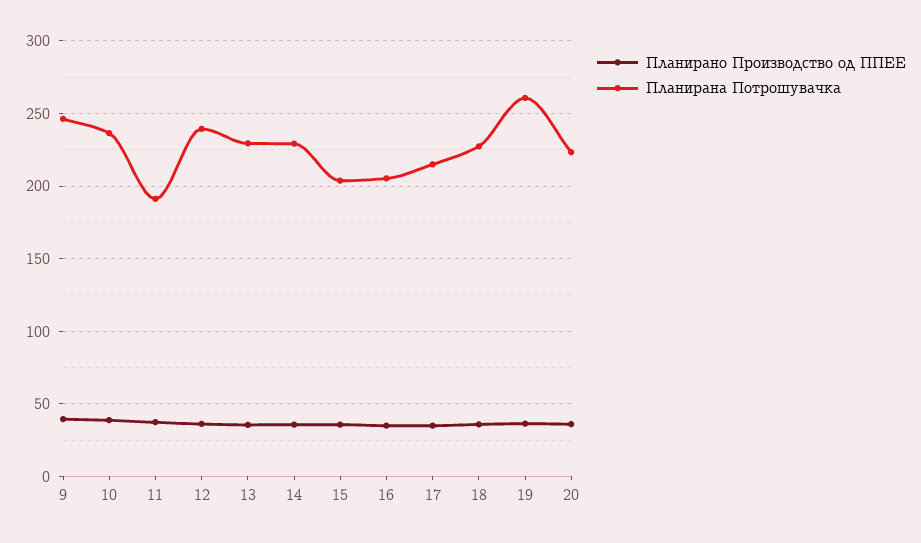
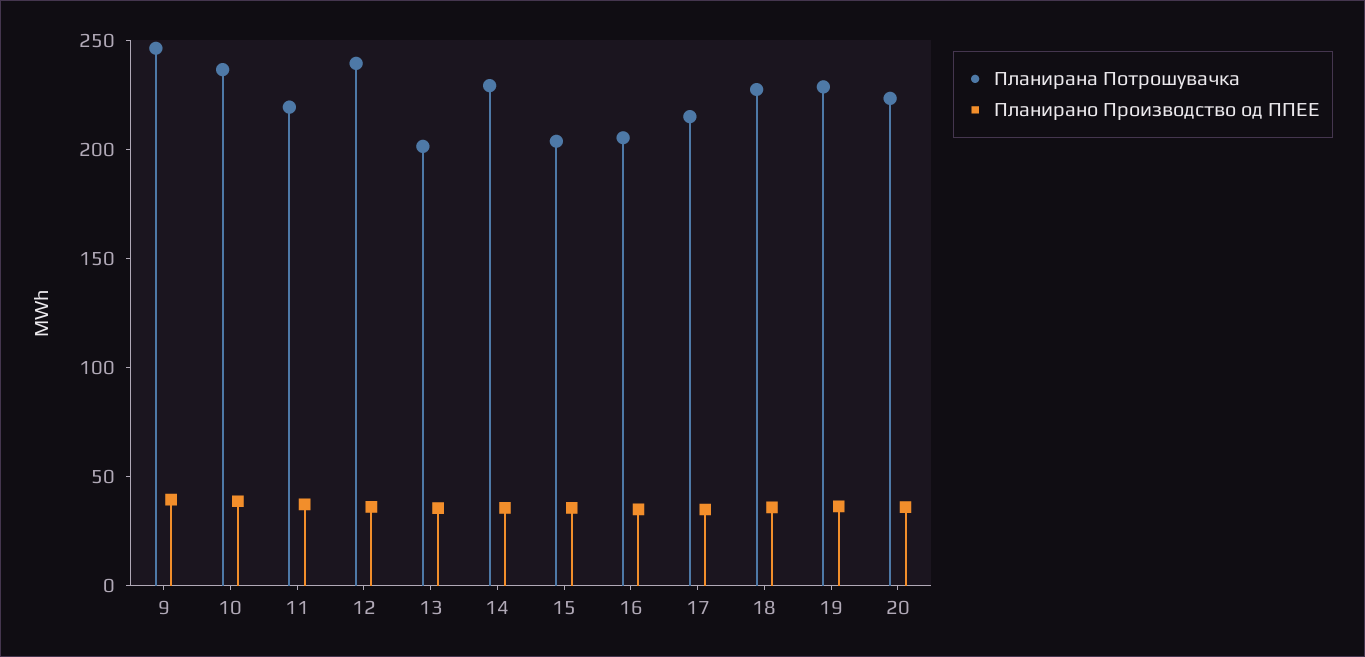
  {
    "Планирано Производство од ППЕЕ": {
      "9": 40,
      "10": 40,
      "11": 35,
      "12": 35,
      "13": 35,
      "14": 35,
      "15": 35,
      "16": 35,
      "17": 35,
      "18": 35,
      "19": 35,
      "20": 35
    },
    "Планирана Потрошувачка": {
      "9": 245,
      "10": 235,
-     "11": 190,
+     "11": 220,
      "12": 240,
-     "13": 230,
+     "13": 200,
      "14": 230,
      "15": 205,
      "16": 205,
      "17": 215,
      "18": 225,
-     "19": 260,
+     "19": 230,
      "20": 225
    }
  }

